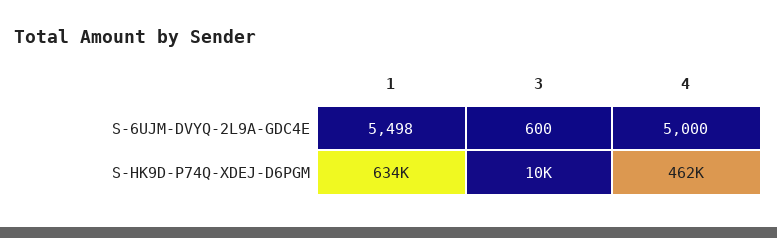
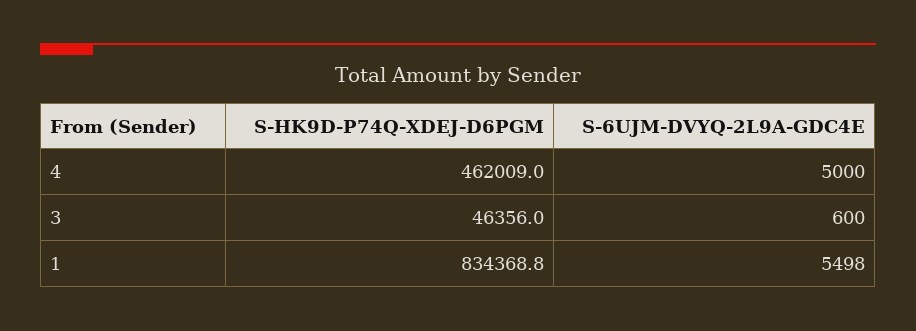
  {
    "1": {
      "S-6UJM-DVYQ-2L9A-GDC4E": 5498,
-     "S-HK9D-P74Q-XDEJ-D6PGM": 634000
+     "S-HK9D-P74Q-XDEJ-D6PGM": 834368.8
    },
    "3": {
      "S-6UJM-DVYQ-2L9A-GDC4E": 600,
-     "S-HK9D-P74Q-XDEJ-D6PGM": 10000
+     "S-HK9D-P74Q-XDEJ-D6PGM": 46356
    },
    "4": {
      "S-6UJM-DVYQ-2L9A-GDC4E": 5000,
      "S-HK9D-P74Q-XDEJ-D6PGM": 462009
    }
  }

